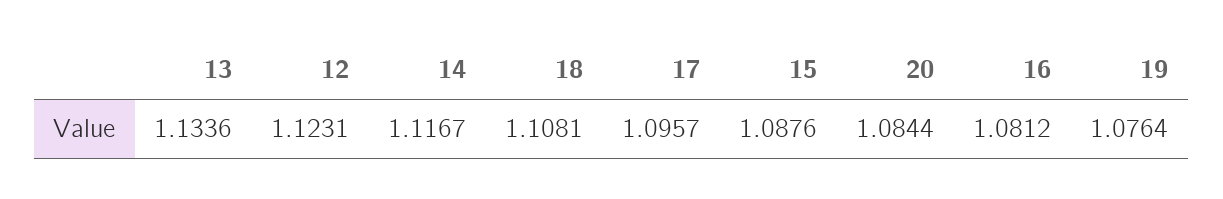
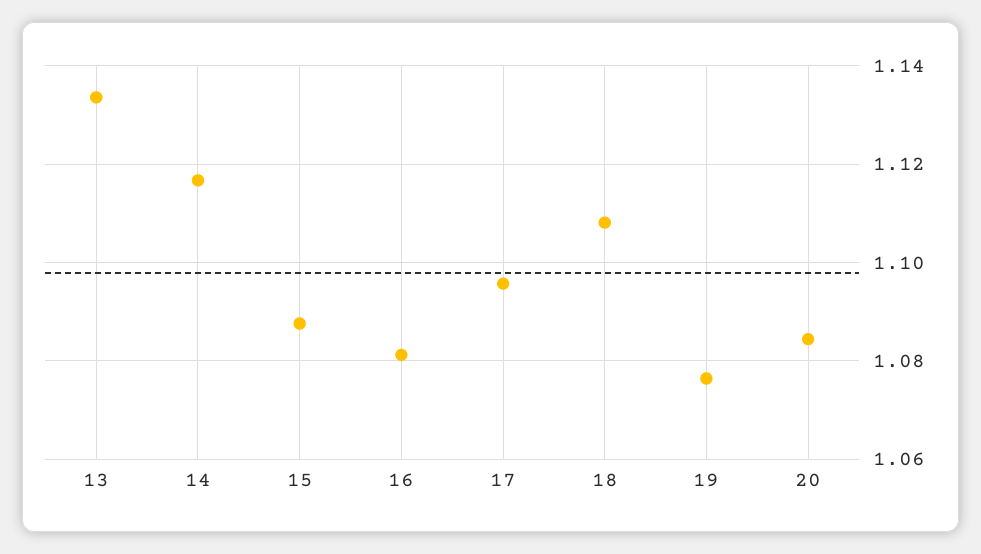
  {
    "13": 1.1336,
-   "12": 1.1231,
    "14": 1.1167,
    "18": 1.1081,
    "17": 1.0957,
    "15": 1.0876,
    "20": 1.0844,
    "16": 1.0812,
    "19": 1.0764
  }

